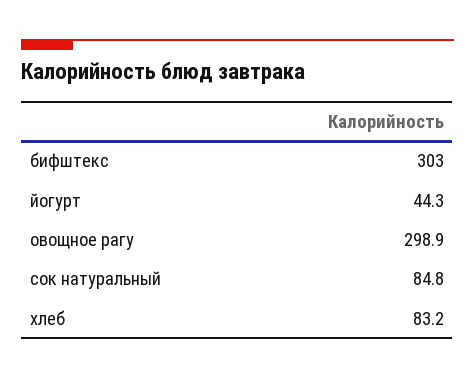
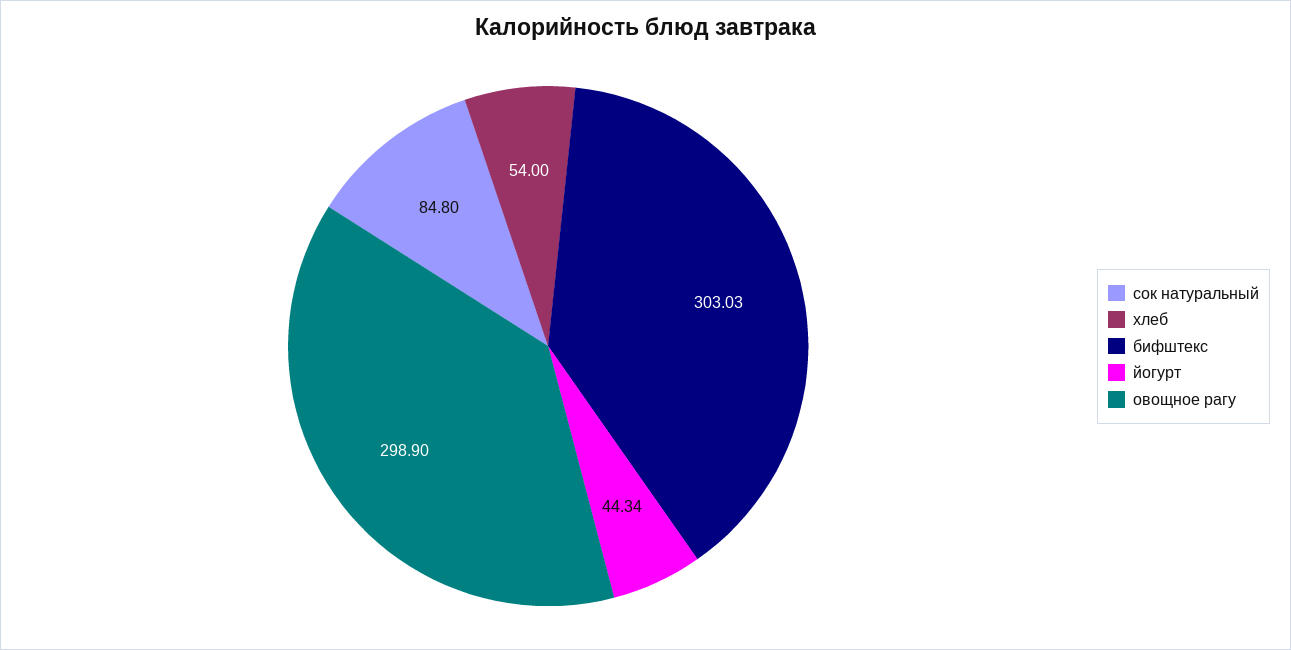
  {
    "бифштекс": 303.03,
    "йогурт": 44.34,
    "овощное рагу": 298.9,
    "сок натуральный": 84.8,
-   "хлеб": 83.2
+   "хлеб": 54
  }

